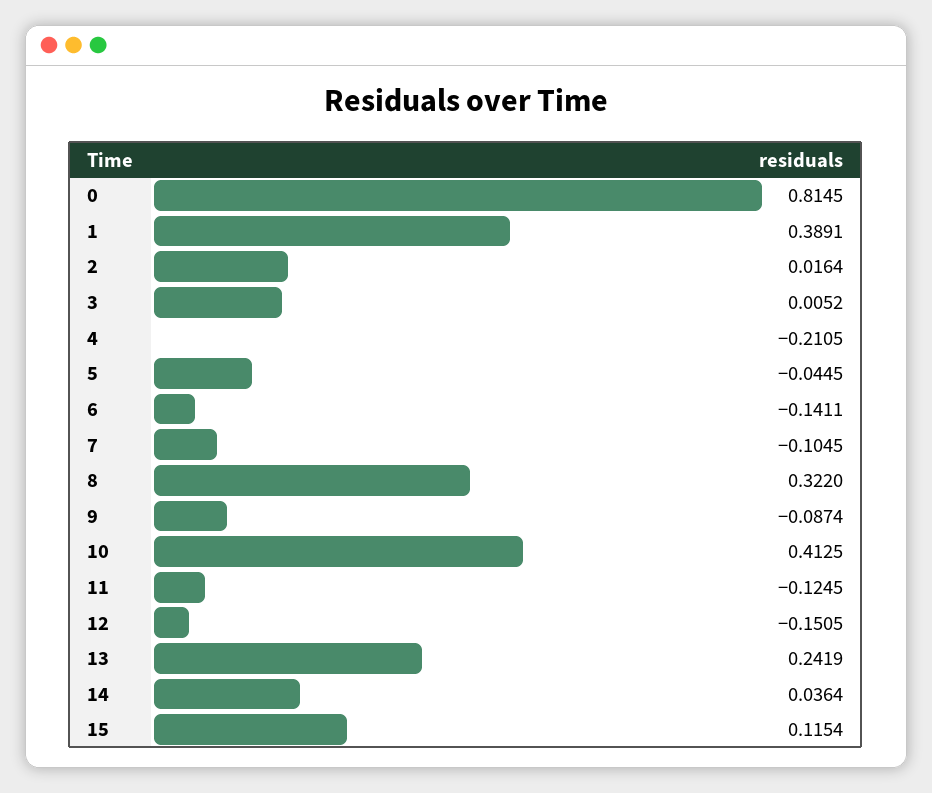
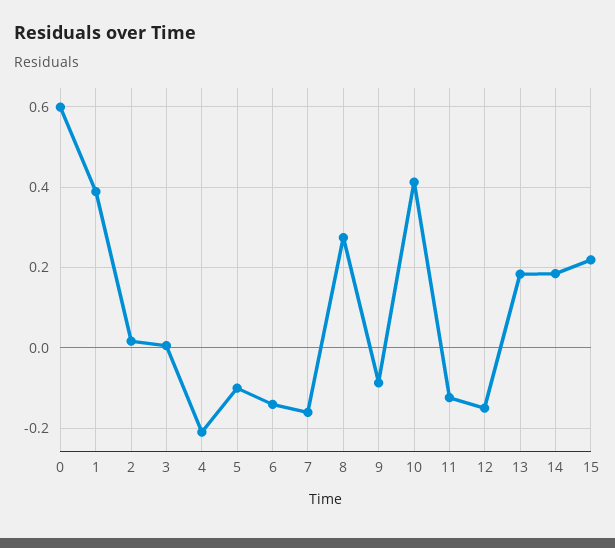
  {
-   "0": 0.8145,
+   "0": 0.6,
    "1": 0.3891,
    "2": 0.0164,
    "3": 0.0052,
    "4": -0.2105,
-   "5": -0.0445,
+   "5": -0.1,
    "6": -0.1411,
-   "7": -0.1045,
+   "7": -0.16,
-   "8": 0.322,
+   "8": 0.28,
    "9": -0.0874,
    "10": 0.4125,
    "11": -0.1245,
    "12": -0.1505,
-   "13": 0.2419,
+   "13": 0.18,
-   "14": 0.0364,
+   "14": 0.18,
-   "15": 0.1154
+   "15": 0.22
  }

